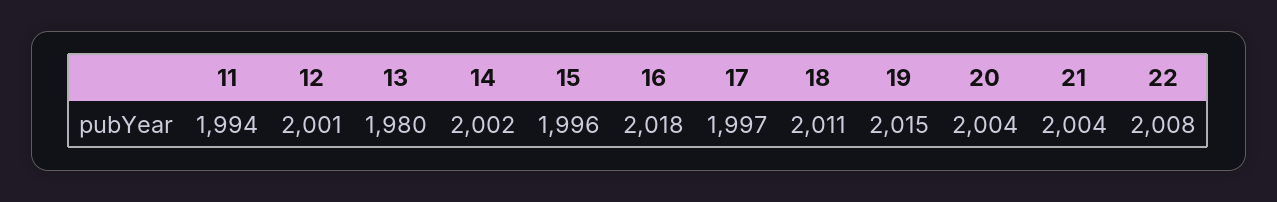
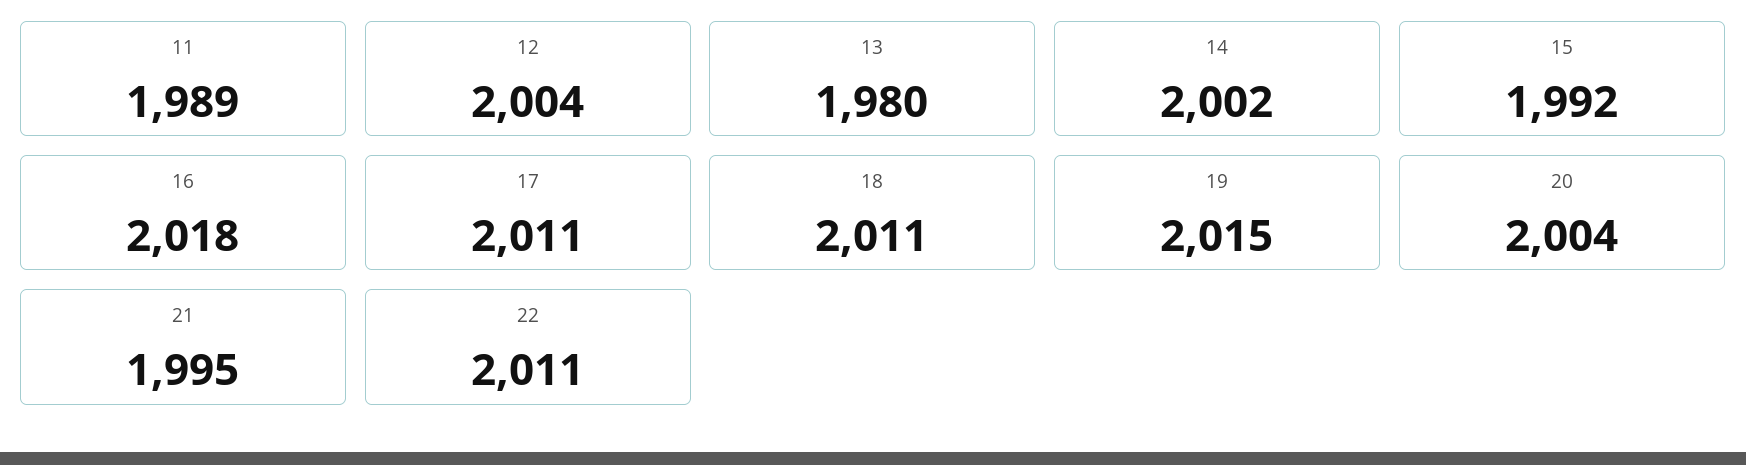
  {
-   "11": 1994,
+   "11": 1989,
-   "12": 2001,
+   "12": 2004,
    "13": 1980,
    "14": 2002,
-   "15": 1996,
+   "15": 1992,
    "16": 2018,
-   "17": 1997,
+   "17": 2011,
    "18": 2011,
    "19": 2015,
    "20": 2004,
-   "21": 2004,
+   "21": 1995,
-   "22": 2008
+   "22": 2011
  }

